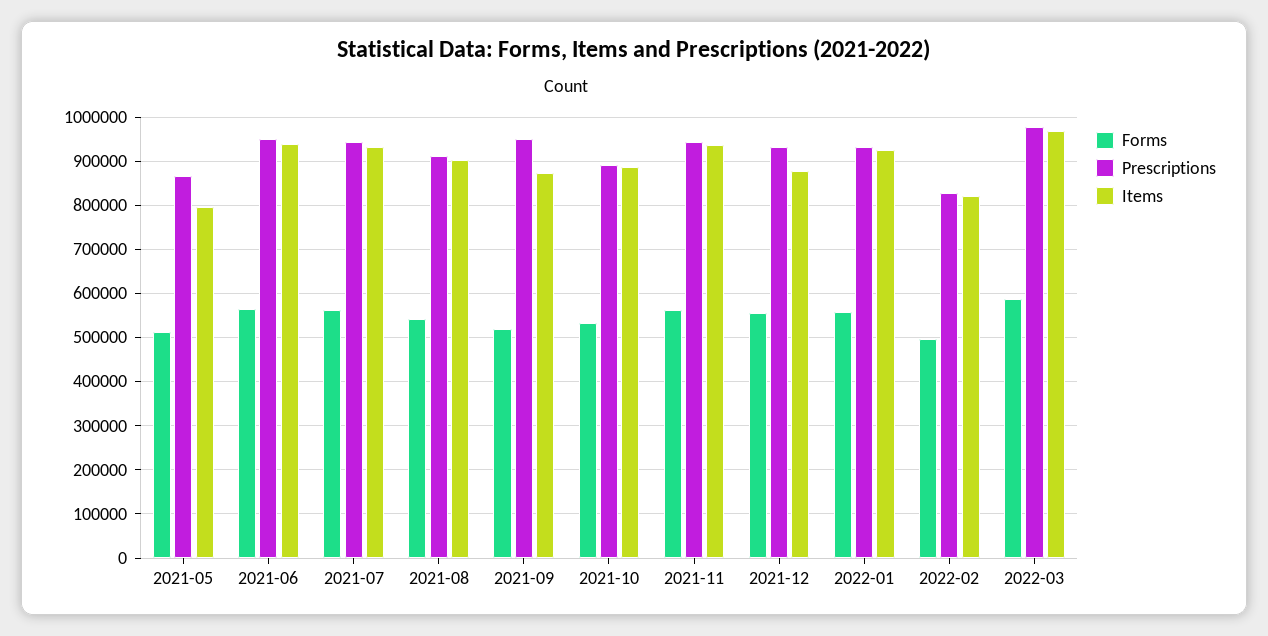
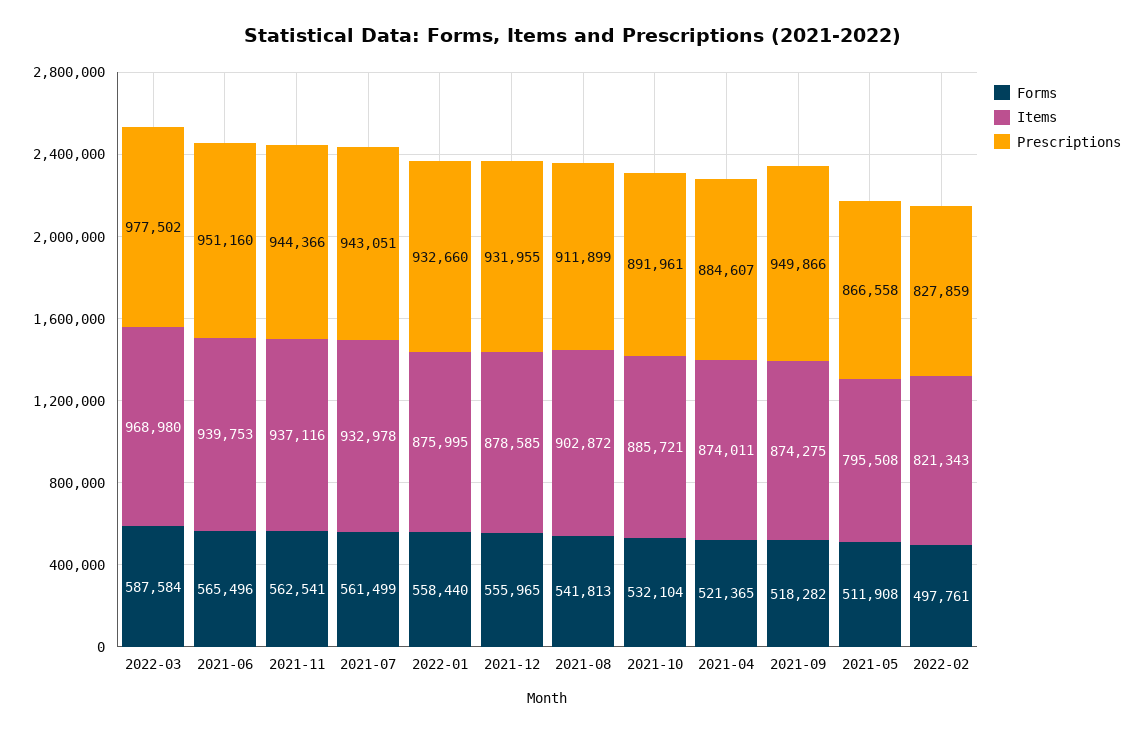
  {
    "Forms": {
      "2021-05": 511908,
      "2021-06": 565496,
      "2021-07": 561499,
      "2021-08": 541813,
      "2021-09": 518282,
      "2021-10": 532104,
      "2021-11": 562541,
      "2021-12": 555965,
      "2022-01": 558440,
      "2022-02": 497761,
-     "2022-03": 587584
+     "2022-03": 587584,
+     "2021-04": 521365
    },
    "Prescriptions": {
      "2021-05": 866558,
      "2021-06": 951160,
      "2021-07": 943051,
      "2021-08": 911899,
      "2021-09": 949866,
      "2021-10": 891961,
      "2021-11": 944366,
      "2021-12": 931955,
      "2022-01": 932660,
      "2022-02": 827859,
-     "2022-03": 977502
+     "2022-03": 977502,
+     "2021-04": 884607
    },
    "Items": {
      "2021-05": 795508,
      "2021-06": 939753,
      "2021-07": 932978,
      "2021-08": 902872,
      "2021-09": 874275,
      "2021-10": 885721,
      "2021-11": 937116,
      "2021-12": 878585,
-     "2022-01": 920000,
+     "2022-01": 875995,
      "2022-02": 821343,
-     "2022-03": 968980
+     "2022-03": 968980,
+     "2021-04": 874011
    }
  }

